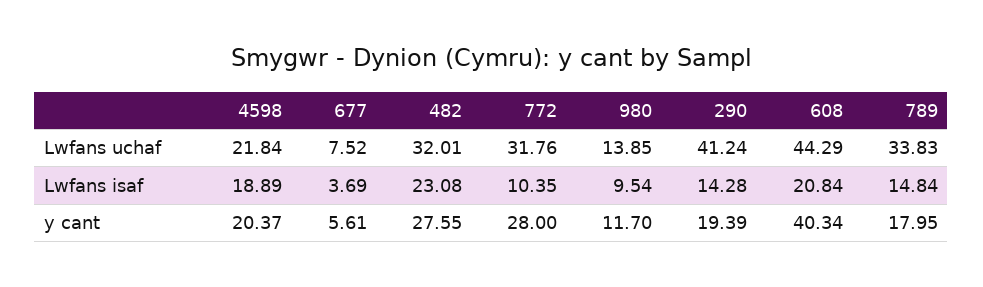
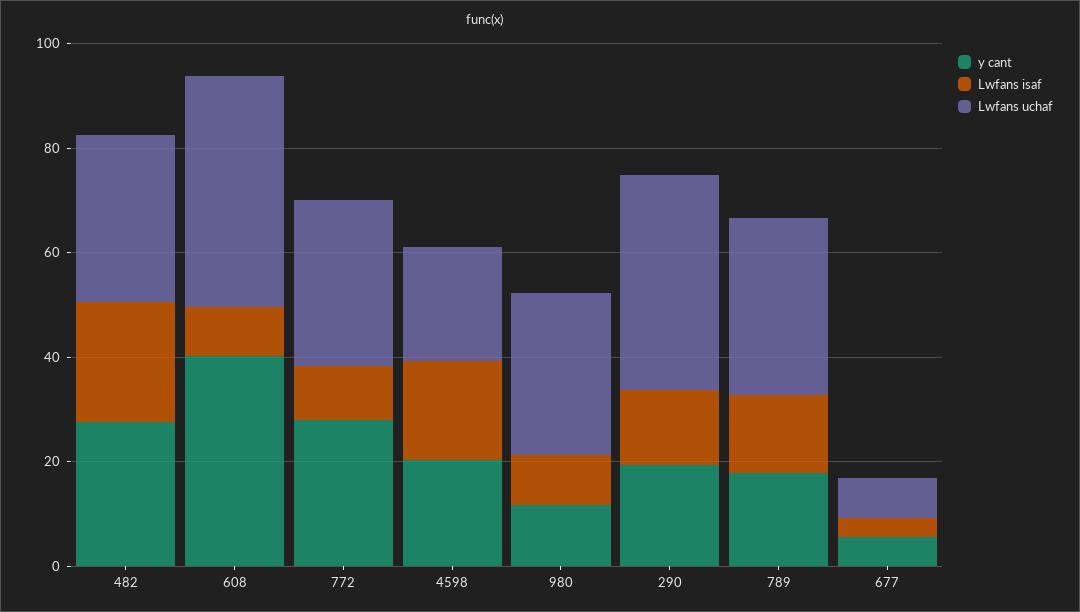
  {
    "Lwfans uchaf": {
      "4598": 21.84,
      "677": 7.52,
      "482": 32.01,
      "772": 31.76,
-     "980": 13.85,
+     "980": 30,
      "290": 41.24,
      "608": 44.29,
      "789": 33.83
    },
    "Lwfans isaf": {
      "4598": 18.89,
      "677": 3.69,
      "482": 23.08,
      "772": 10.35,
      "980": 9.54,
      "290": 14.28,
-     "608": 20.84,
+     "608": 10,
      "789": 14.84
    },
    "y cant": {
      "4598": 20.37,
      "677": 5.61,
      "482": 27.55,
      "772": 28,
      "980": 11.7,
      "290": 19.39,
      "608": 40.34,
      "789": 17.95
    }
  }

